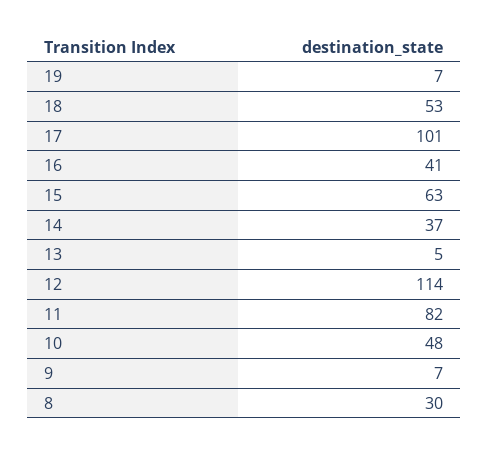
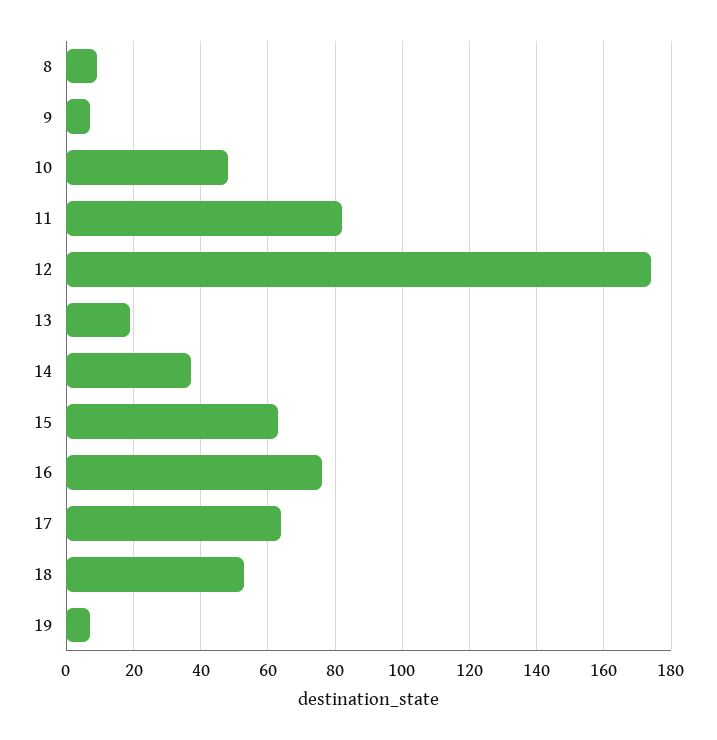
  {
    "19": 7,
    "18": 53,
-   "17": 101,
+   "17": 65,
-   "16": 41,
+   "16": 75,
    "15": 63,
    "14": 37,
-   "13": 5,
+   "13": 20,
-   "12": 114,
+   "12": 175,
    "11": 82,
    "10": 48,
    "9": 7,
-   "8": 30
+   "8": 10
  }

